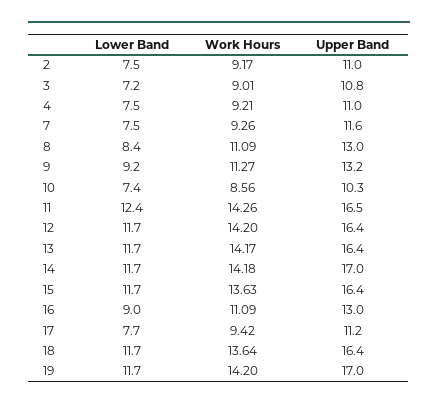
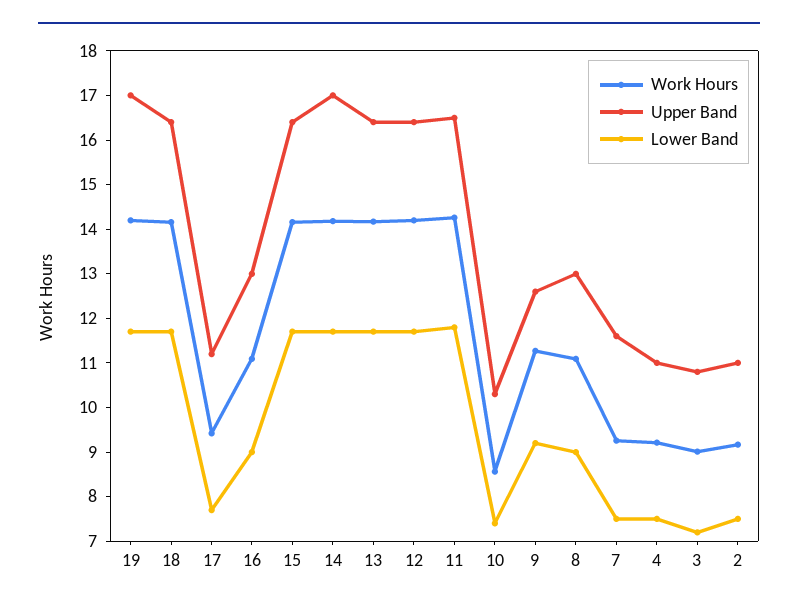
  {
    "Lower Band": {
      "2": 7.5,
      "3": 7.2,
      "4": 7.5,
      "7": 7.5,
-     "8": 8.4,
+     "8": 9,
      "9": 9.2,
      "10": 7.4,
-     "11": 12.4,
+     "11": 11.8,
      "12": 11.7,
      "13": 11.7,
      "14": 11.7,
      "15": 11.7,
      "16": 9,
      "17": 7.7,
      "18": 11.7,
      "19": 11.7
    },
    "Work Hours": {
      "2": 9.17,
      "3": 9.01,
      "4": 9.21,
      "7": 9.26,
      "8": 11.09,
      "9": 11.27,
      "10": 8.56,
      "11": 14.26,
      "12": 14.2,
      "13": 14.17,
      "14": 14.18,
-     "15": 13.63,
+     "15": 14.2,
      "16": 11.09,
      "17": 9.42,
-     "18": 13.64,
+     "18": 14.2,
      "19": 14.2
    },
    "Upper Band": {
      "2": 11,
      "3": 10.8,
      "4": 11,
      "7": 11.6,
      "8": 13,
-     "9": 13.2,
+     "9": 12.6,
      "10": 10.3,
      "11": 16.5,
      "12": 16.4,
      "13": 16.4,
      "14": 17,
      "15": 16.4,
      "16": 13,
      "17": 11.2,
      "18": 16.4,
      "19": 17
    }
  }

